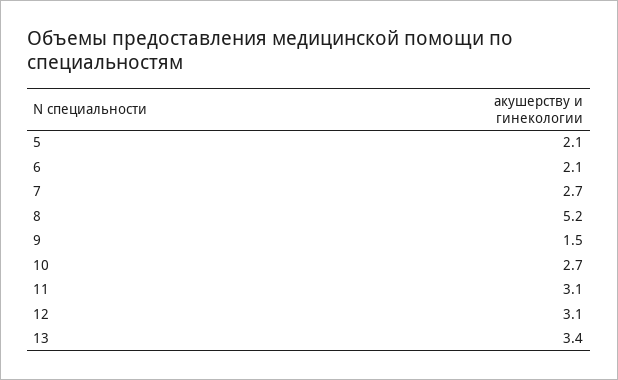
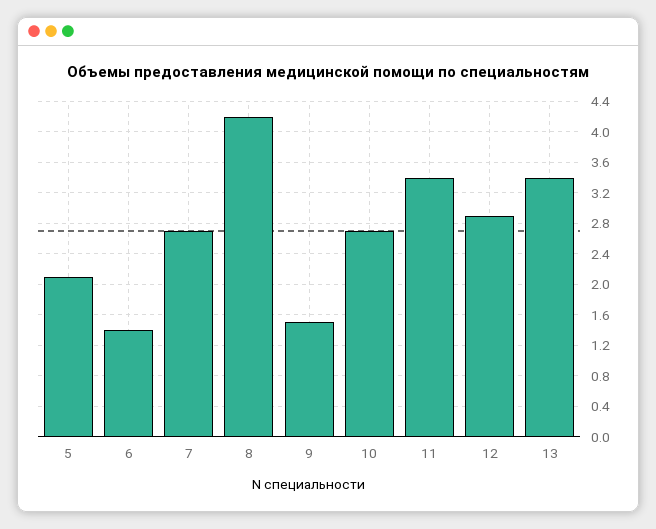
  {
    "5": 2.1,
-   "6": 2.1,
+   "6": 1.4,
    "7": 2.7,
-   "8": 5.2,
+   "8": 4.2,
    "9": 1.5,
    "10": 2.7,
-   "11": 3.1,
+   "11": 3.4,
-   "12": 3.1,
+   "12": 2.9,
    "13": 3.4
  }

